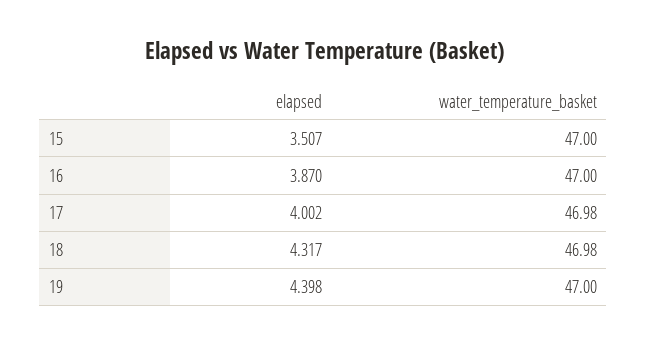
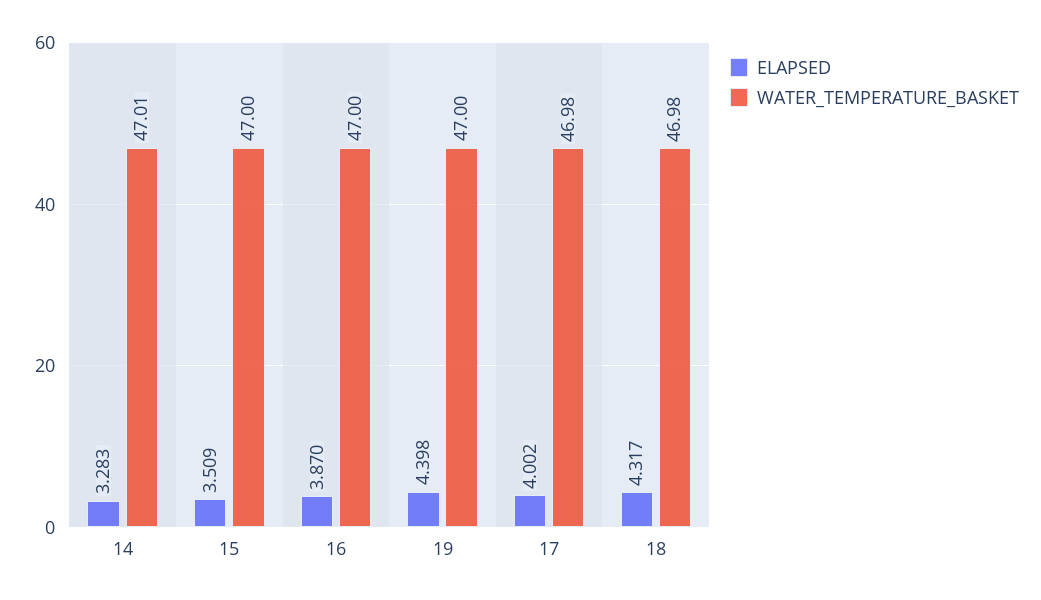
  {
    "elapsed": {
-     "15": 3.507,
+     "15": 3.509,
      "16": 3.87,
      "17": 4.002,
      "18": 4.317,
-     "19": 4.398
+     "19": 4.398,
+     "14": 3.283
    },
    "water_temperature_basket": {
      "15": 47,
      "16": 47,
      "17": 46.98,
      "18": 46.98,
-     "19": 47
+     "19": 47,
+     "14": 47.01
    }
  }

